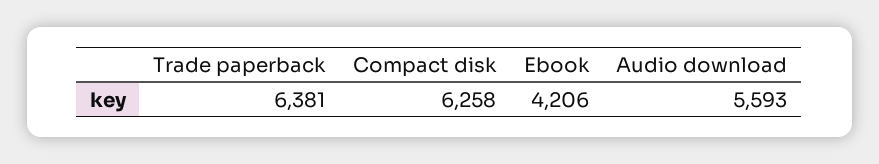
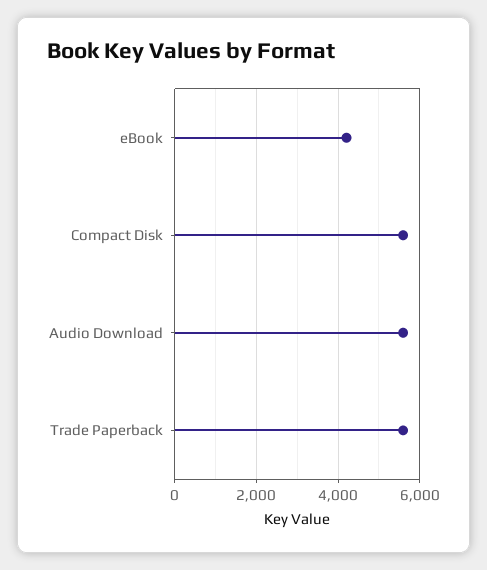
  {
-   "Trade paperback": 6381,
+   "Trade paperback": 5600,
-   "Compact disk": 6258,
+   "Compact disk": 5600,
    "Ebook": 4206,
    "Audio download": 5593
  }

